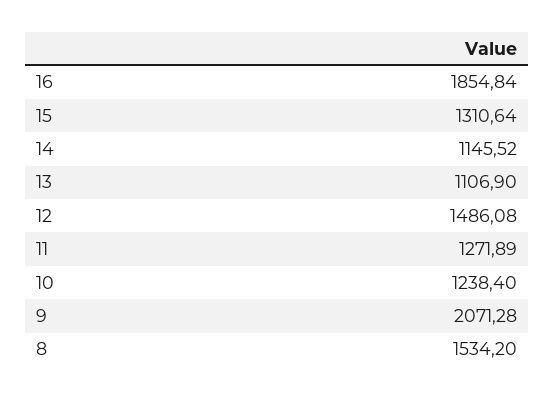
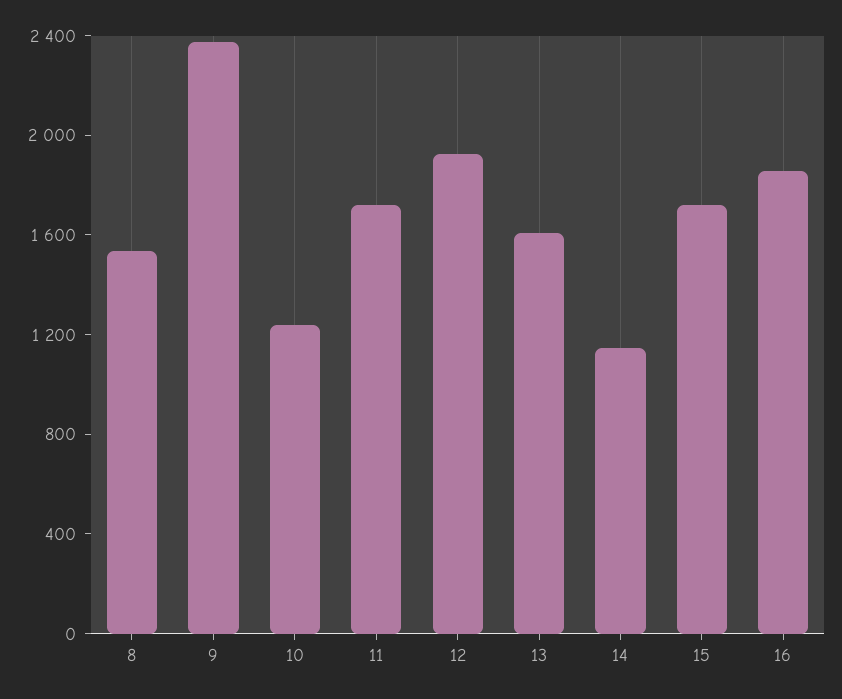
  {
    "16": 1854.84,
-   "15": 1310.64,
+   "15": 1700,
    "14": 1145.52,
-   "13": 1106.9,
+   "13": 1600,
-   "12": 1486.08,
+   "12": 1900,
-   "11": 1271.89,
+   "11": 1700,
    "10": 1238.4,
-   "9": 2071.28,
+   "9": 2400,
    "8": 1534.2
  }

